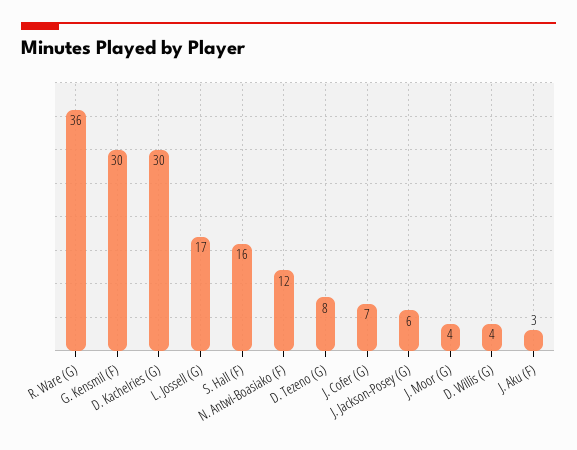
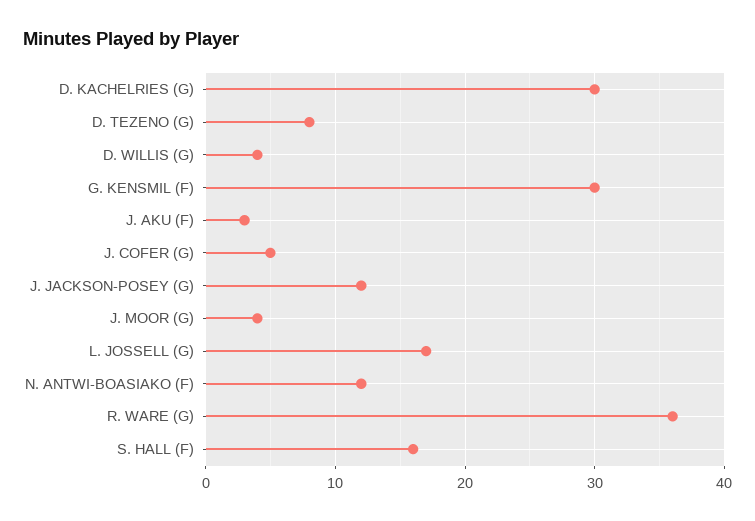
  {
    "R. Ware (G)": 36,
    "G. Kensmil (F)": 30,
    "D. Kachelries (G)": 30,
    "L. Jossell (G)": 17,
    "S. Hall (F)": 16,
    "N. Antwi-Boasiako (F)": 12,
    "D. Tezeno (G)": 8,
-   "J. Cofer (G)": 7,
+   "J. Cofer (G)": 5,
-   "J. Jackson-Posey (G)": 6,
+   "J. Jackson-Posey (G)": 12,
    "J. Moor (G)": 4,
    "D. Willis (G)": 4,
    "J. Aku (F)": 3
  }

